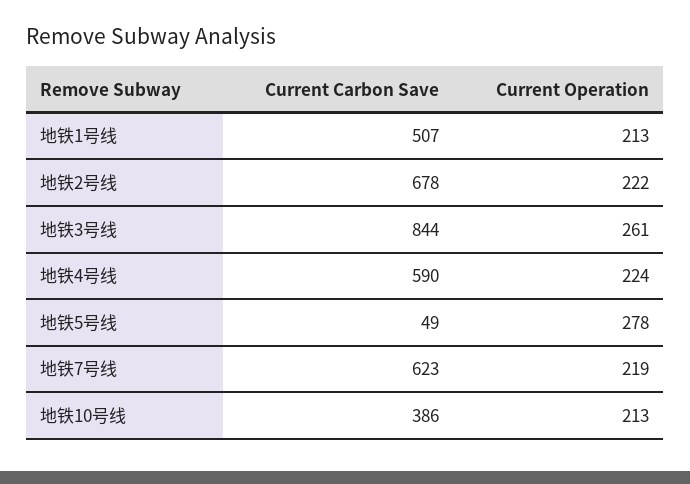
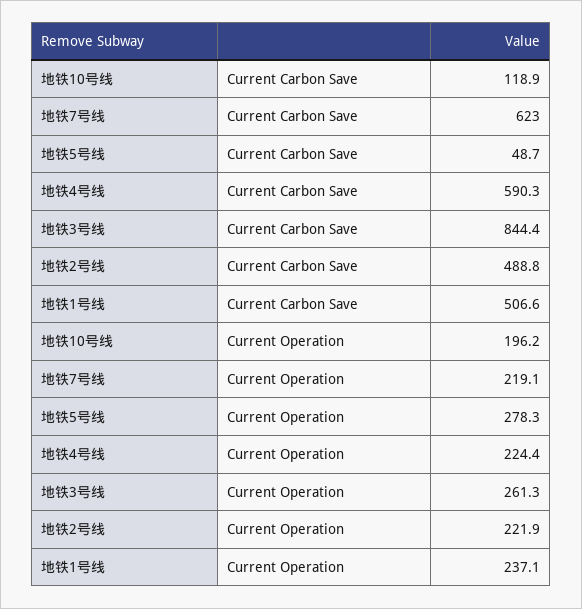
  {
    "Current Carbon Save": {
      "地铁1号线": 506.6,
-     "地铁2号线": 678,
+     "地铁2号线": 488.8,
      "地铁3号线": 844.4,
      "地铁4号线": 590.3,
      "地铁5号线": 48.7,
      "地铁7号线": 623,
-     "地铁10号线": 386
+     "地铁10号线": 118.9
    },
    "Current Operation": {
-     "地铁1号线": 213,
+     "地铁1号线": 237.1,
      "地铁2号线": 221.9,
      "地铁3号线": 261.3,
      "地铁4号线": 224.4,
      "地铁5号线": 278.3,
      "地铁7号线": 219.1,
-     "地铁10号线": 213
+     "地铁10号线": 196.2
    }
  }

